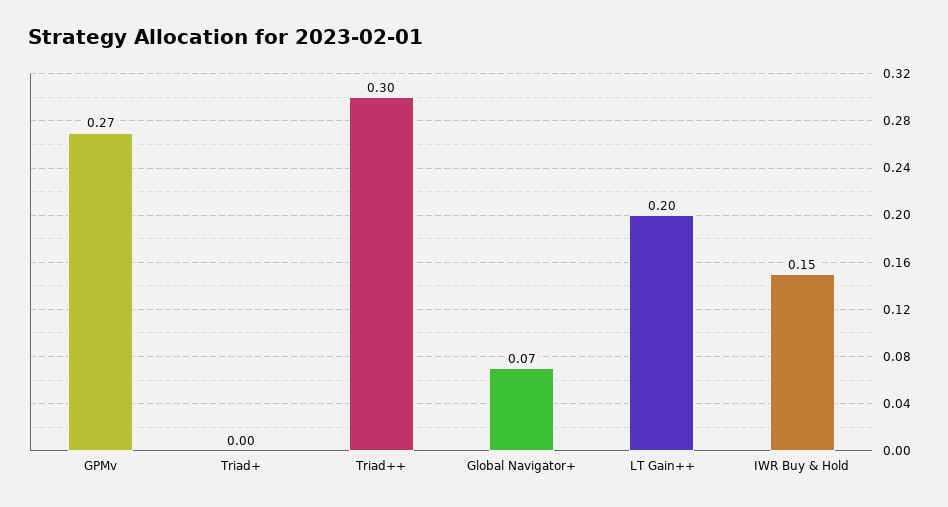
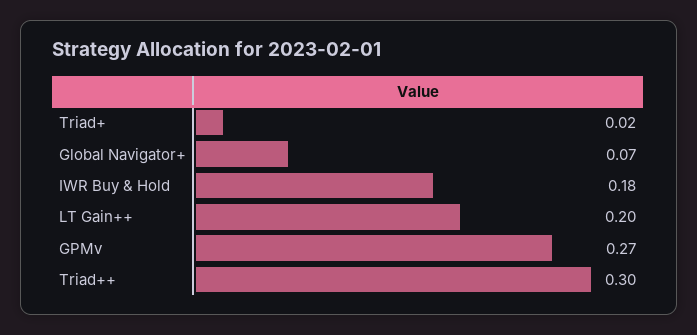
  {
    "GPMv": 0.27,
-   "Triad+": 0,
+   "Triad+": 0.02,
    "Triad++": 0.3,
    "Global Navigator+": 0.07,
    "LT Gain++": 0.2,
-   "IWR Buy & Hold": 0.15
+   "IWR Buy & Hold": 0.18
  }

